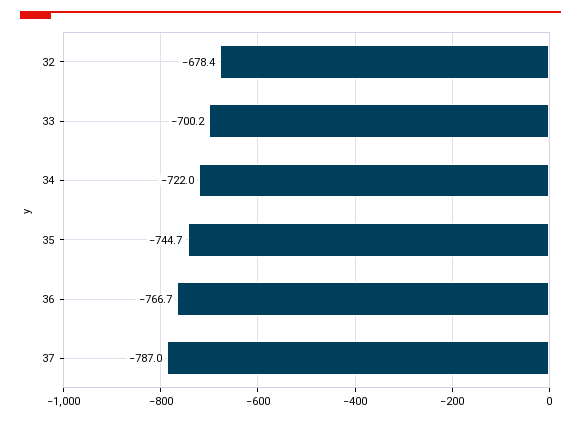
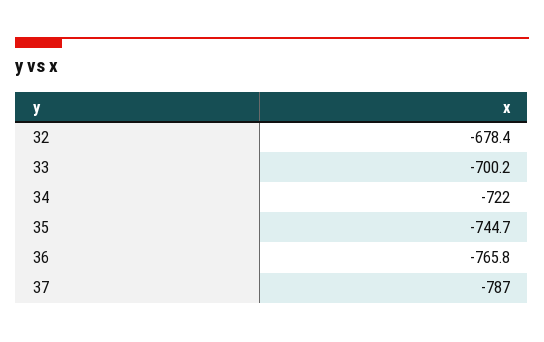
  {
    "32": -678.4,
    "33": -700.2,
    "34": -722,
    "35": -744.7,
-   "36": -766.7,
+   "36": -765.8,
    "37": -787
  }

